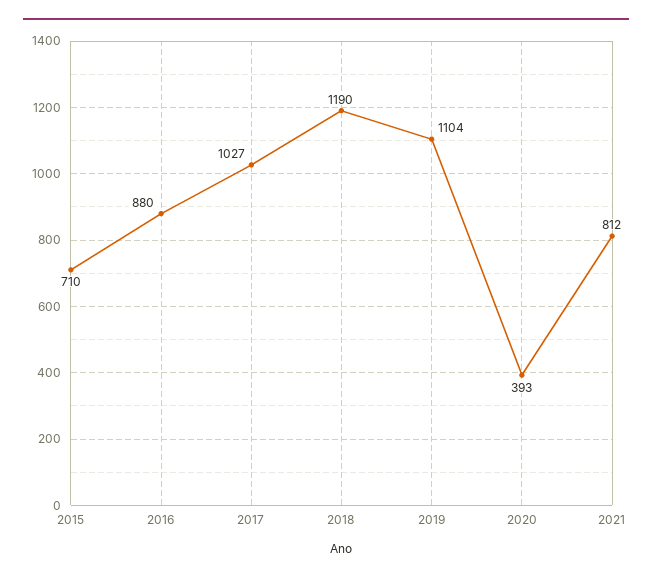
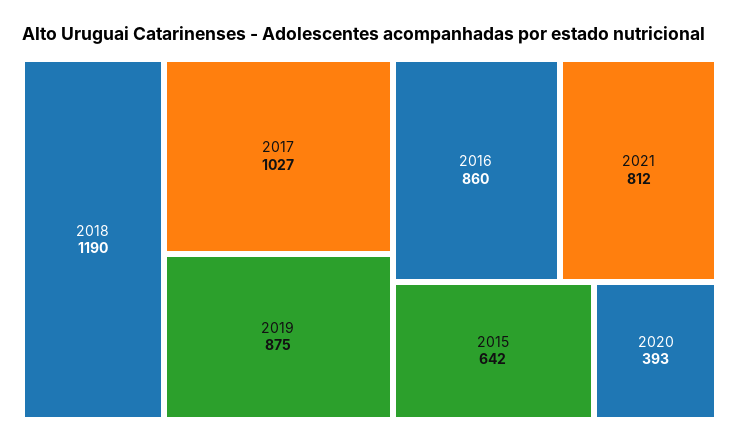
  {
-   "2015": 710,
+   "2015": 642,
-   "2016": 880,
+   "2016": 860,
    "2017": 1027,
    "2018": 1190,
-   "2019": 1104,
+   "2019": 875,
    "2020": 393,
    "2021": 812
  }

